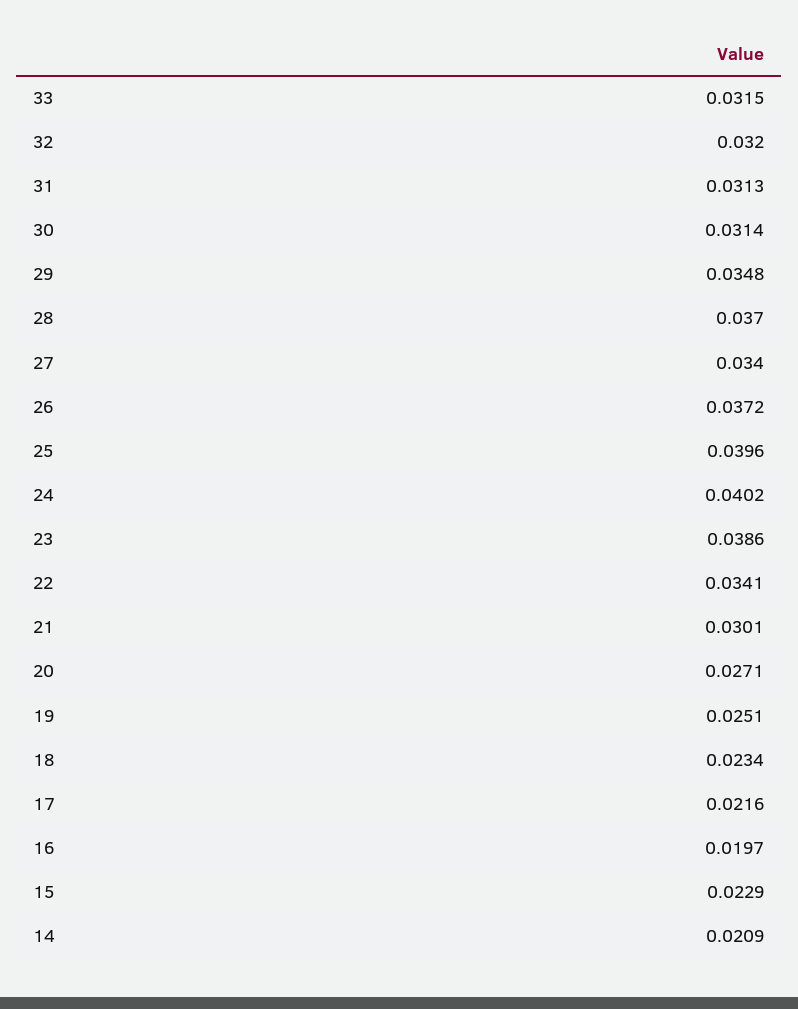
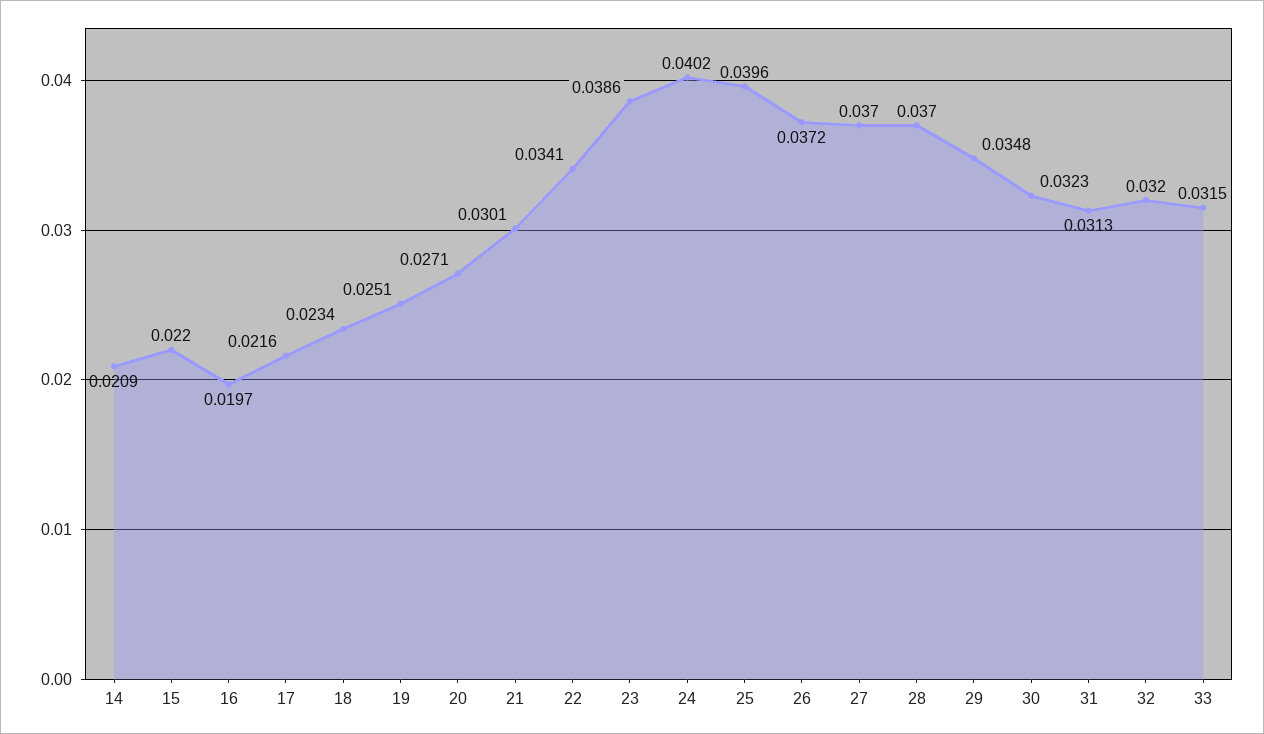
  {
    "33": 0.0315,
    "32": 0.032,
    "31": 0.0313,
-   "30": 0.0314,
+   "30": 0.0323,
    "29": 0.0348,
    "28": 0.037,
-   "27": 0.034,
+   "27": 0.037,
    "26": 0.0372,
    "25": 0.0396,
    "24": 0.0402,
    "23": 0.0386,
    "22": 0.0341,
    "21": 0.0301,
    "20": 0.0271,
    "19": 0.0251,
    "18": 0.0234,
    "17": 0.0216,
    "16": 0.0197,
-   "15": 0.0229,
+   "15": 0.022,
    "14": 0.0209
  }

